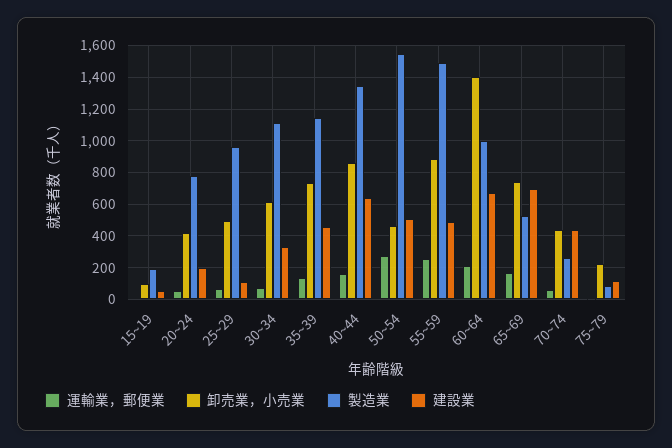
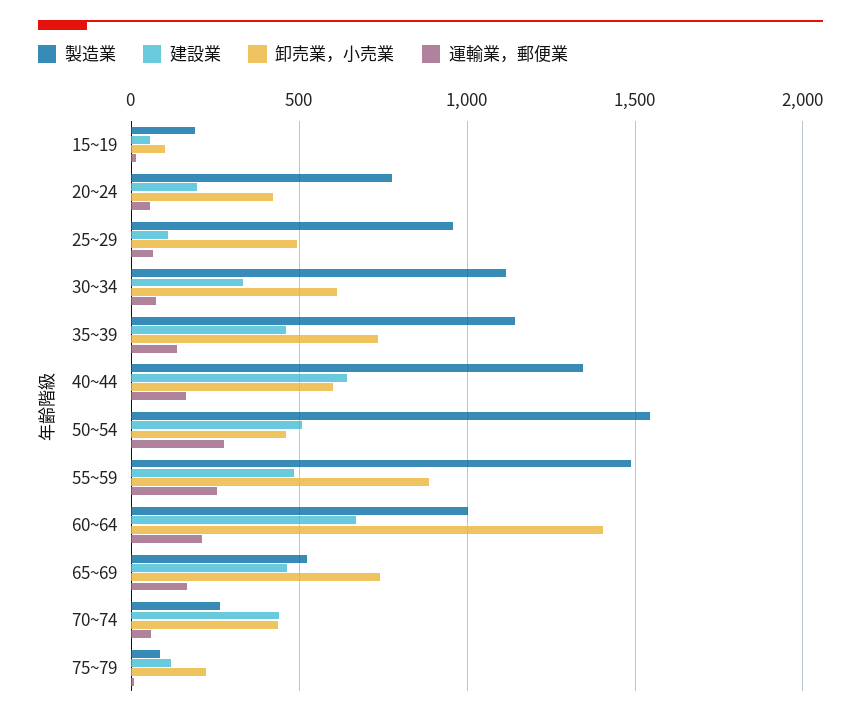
  {
    "運輸業，郵便業": {
      "15~19": 0,
      "20~24": 50,
      "25~29": 50,
      "30~34": 50,
      "35~39": 150,
      "40~44": 150,
      "50~54": 300,
      "55~59": 250,
      "60~64": 200,
      "65~69": 150,
      "70~74": 50,
      "75~79": 0
    },
    "卸売業，小売業": {
      "15~19": 100,
      "20~24": 400,
      "25~29": 500,
      "30~34": 600,
      "35~39": 750,
-     "40~44": 850,
+     "40~44": 600,
      "50~54": 450,
      "55~59": 900,
      "60~64": 1400,
      "65~69": 750,
      "70~74": 450,
      "75~79": 200
    },
    "製造業": {
      "15~19": 200,
      "20~24": 800,
      "25~29": 950,
      "30~34": 1100,
      "35~39": 1150,
      "40~44": 1350,
      "50~54": 1550,
      "55~59": 1500,
      "60~64": 1000,
      "65~69": 500,
      "70~74": 250,
      "75~79": 100
    },
    "建設業": {
      "15~19": 50,
      "20~24": 200,
      "25~29": 100,
      "30~34": 350,
      "35~39": 450,
      "40~44": 650,
      "50~54": 500,
      "55~59": 500,
      "60~64": 650,
-     "65~69": 700,
+     "65~69": 450,
      "70~74": 450,
      "75~79": 100
    }
  }

